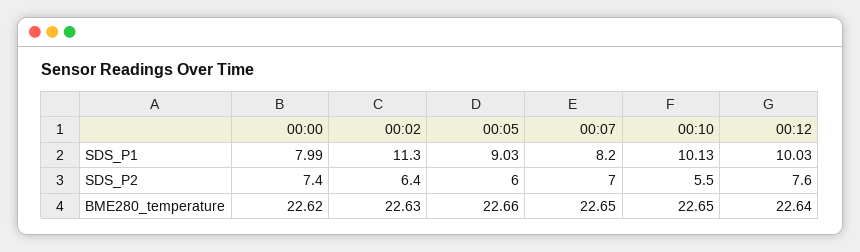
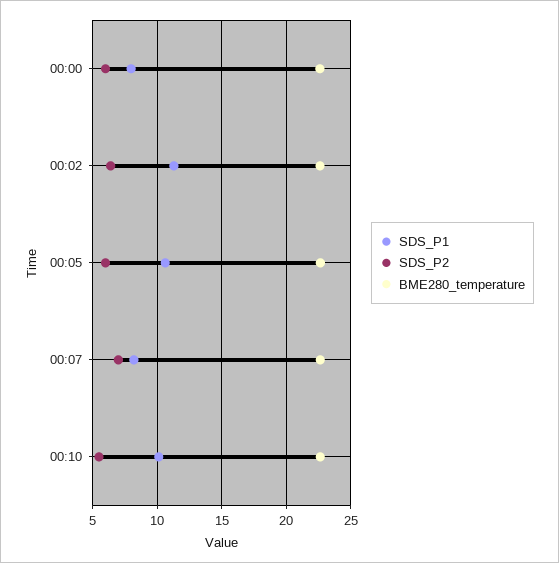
  {
    "SDS_P1": {
      "00:00": 7.99,
      "00:02": 11.3,
-     "00:05": 9.03,
+     "00:05": 10.5,
      "00:07": 8.2,
-     "00:10": 10.13,
+     "00:10": 10.13
-     "00:12": 10.03
    },
    "SDS_P2": {
-     "00:00": 7.4,
+     "00:00": 6,
      "00:02": 6.4,
      "00:05": 6,
      "00:07": 7,
-     "00:10": 5.5,
+     "00:10": 5.5
-     "00:12": 7.6
    },
    "BME280_temperature": {
      "00:00": 22.62,
      "00:02": 22.63,
      "00:05": 22.66,
      "00:07": 22.65,
-     "00:10": 22.65,
+     "00:10": 22.65
-     "00:12": 22.64
    }
  }

